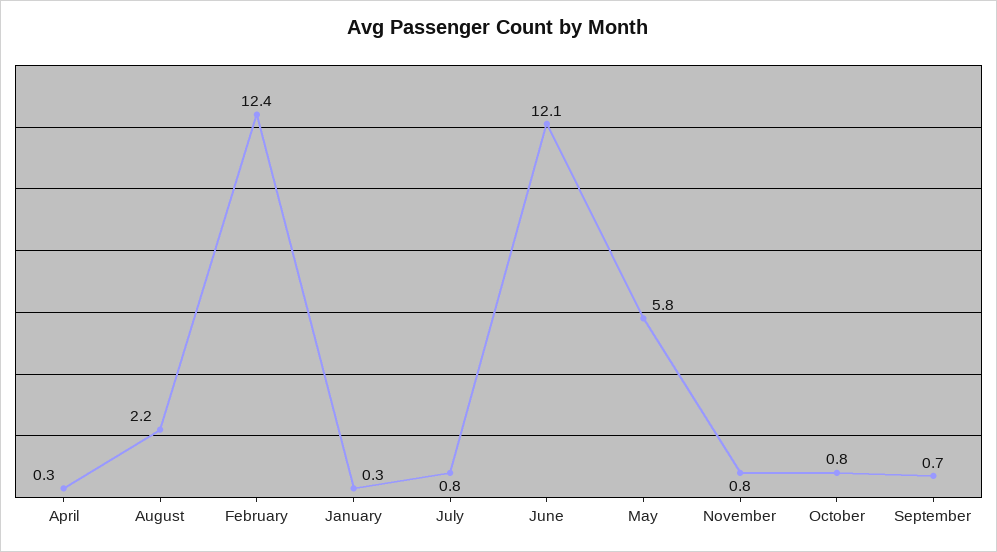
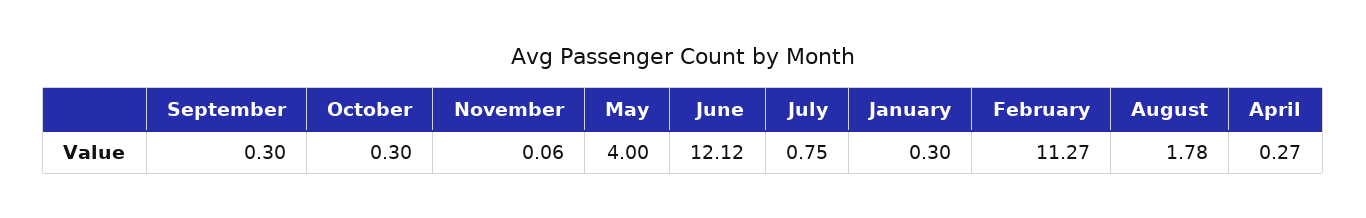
  {
    "April": 0.27,
-   "August": 2.2,
+   "August": 1.78,
-   "February": 12.4,
+   "February": 11.27,
    "January": 0.3,
    "July": 0.75,
    "June": 12.12,
-   "May": 5.8,
+   "May": 4,
-   "November": 0.8,
+   "November": 0.06,
-   "October": 0.8,
+   "October": 0.3,
-   "September": 0.7
+   "September": 0.3
  }

